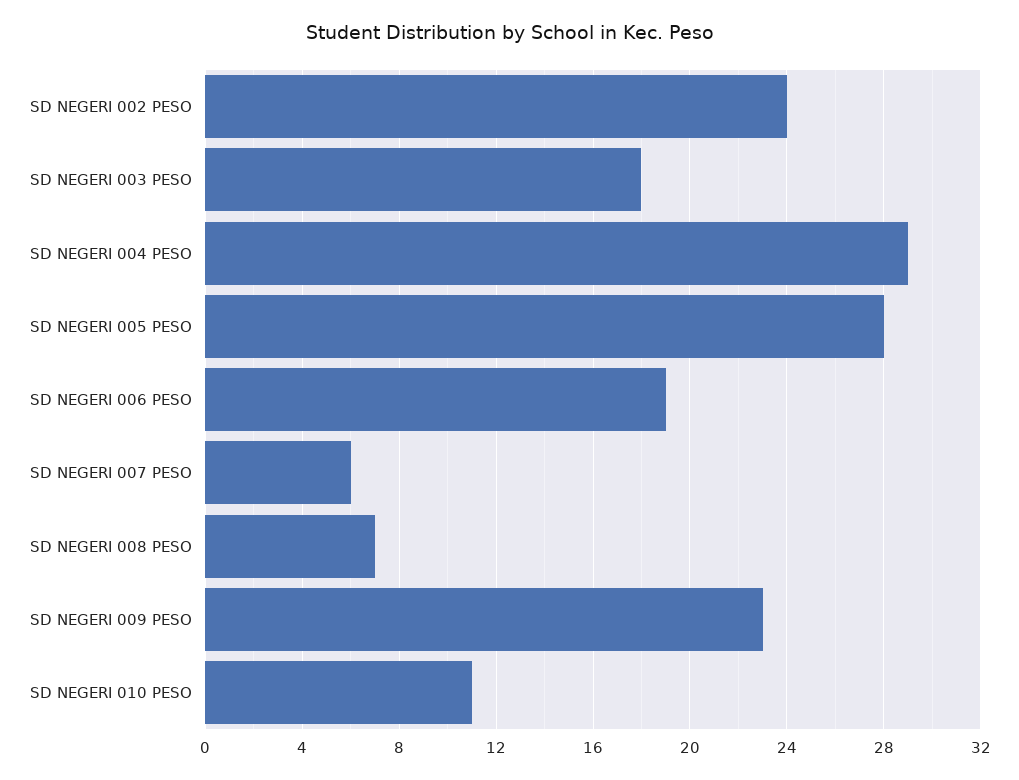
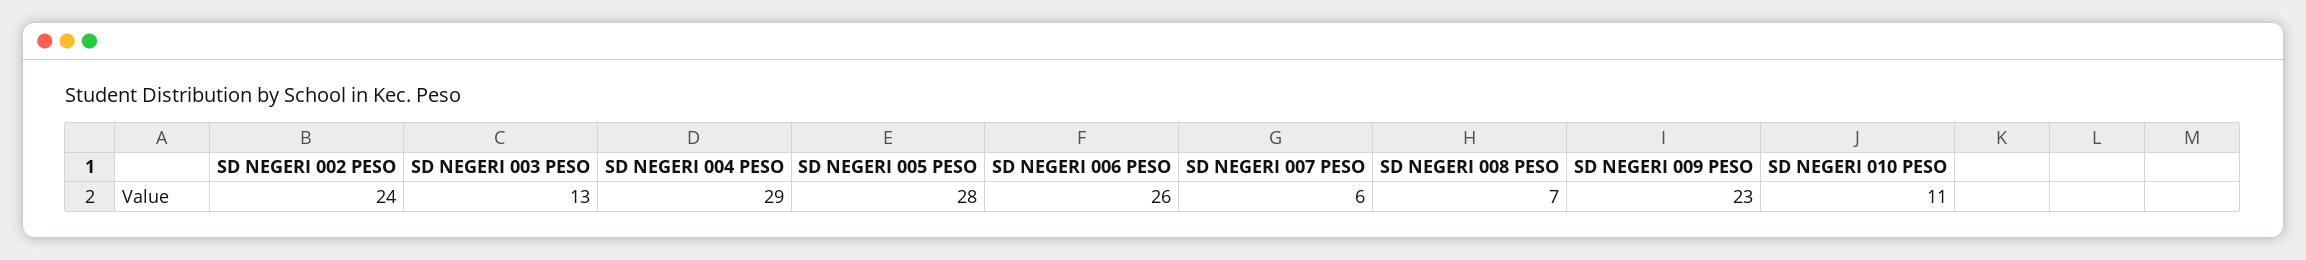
  {
    "SD NEGERI 002 PESO": 24,
-   "SD NEGERI 003 PESO": 18,
+   "SD NEGERI 003 PESO": 13,
    "SD NEGERI 004 PESO": 29,
    "SD NEGERI 005 PESO": 28,
-   "SD NEGERI 006 PESO": 19,
+   "SD NEGERI 006 PESO": 26,
    "SD NEGERI 007 PESO": 6,
    "SD NEGERI 008 PESO": 7,
    "SD NEGERI 009 PESO": 23,
    "SD NEGERI 010 PESO": 11
  }

